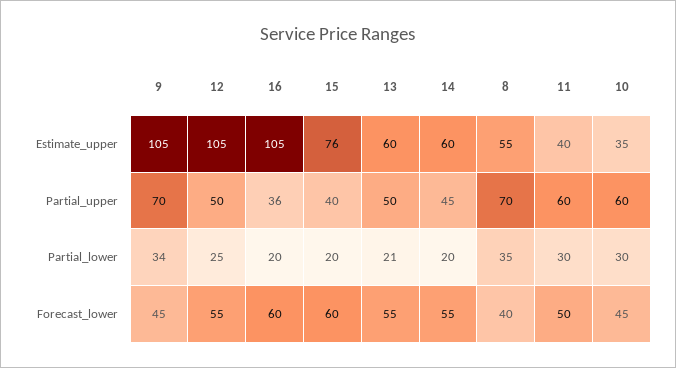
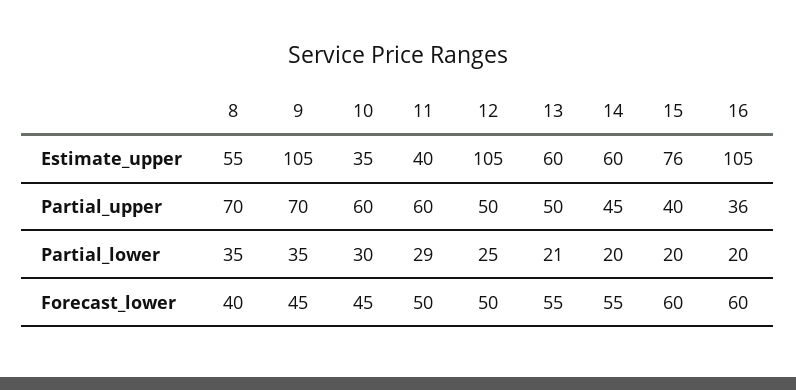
  {
    "9": {
      "Estimate_upper": 105,
      "Partial_upper": 70,
-     "Partial_lower": 34,
+     "Partial_lower": 35,
      "Forecast_lower": 45
    },
    "12": {
      "Estimate_upper": 105,
      "Partial_upper": 50,
      "Partial_lower": 25,
-     "Forecast_lower": 55
+     "Forecast_lower": 50
    },
    "16": {
      "Estimate_upper": 105,
      "Partial_upper": 36,
      "Partial_lower": 20,
      "Forecast_lower": 60
    },
    "15": {
      "Estimate_upper": 76,
      "Partial_upper": 40,
      "Partial_lower": 20,
      "Forecast_lower": 60
    },
    "13": {
      "Estimate_upper": 60,
      "Partial_upper": 50,
      "Partial_lower": 21,
      "Forecast_lower": 55
    },
    "14": {
      "Estimate_upper": 60,
      "Partial_upper": 45,
      "Partial_lower": 20,
      "Forecast_lower": 55
    },
    "8": {
      "Estimate_upper": 55,
      "Partial_upper": 70,
      "Partial_lower": 35,
      "Forecast_lower": 40
    },
    "11": {
      "Estimate_upper": 40,
      "Partial_upper": 60,
-     "Partial_lower": 30,
+     "Partial_lower": 29,
      "Forecast_lower": 50
    },
    "10": {
      "Estimate_upper": 35,
      "Partial_upper": 60,
      "Partial_lower": 30,
      "Forecast_lower": 45
    }
  }

